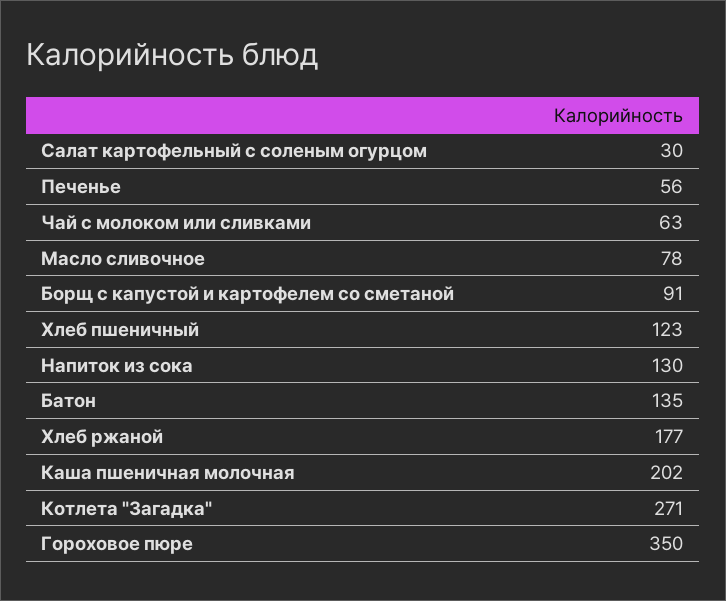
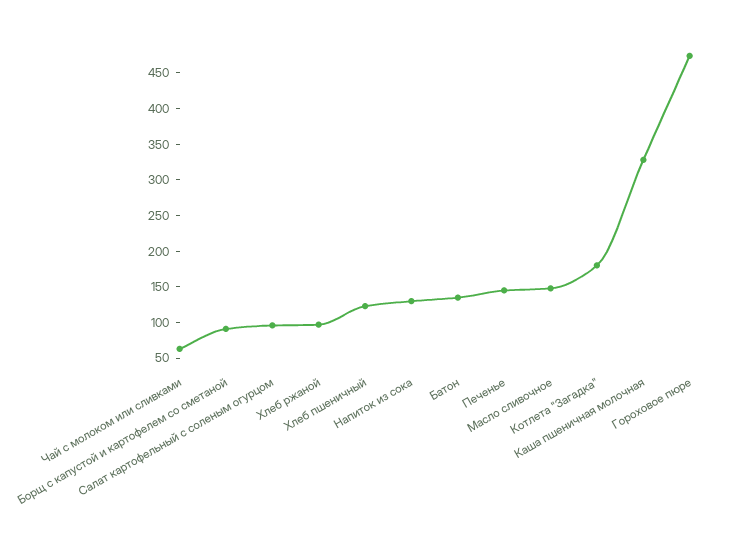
  {
-   "Салат картофельный с соленым огурцом": 30,
+   "Салат картофельный с соленым огурцом": 100,
-   "Печенье": 56,
+   "Печенье": 150,
    "Чай с молоком или сливками": 63,
-   "Масло сливочное": 78,
+   "Масло сливочное": 150,
    "Борщ с капустой и картофелем со сметаной": 91,
    "Хлеб пшеничный": 123,
    "Напиток из сока": 130,
    "Батон": 135,
-   "Хлеб ржаной": 177,
+   "Хлеб ржаной": 100,
-   "Каша пшеничная молочная": 202,
+   "Каша пшеничная молочная": 325,
-   "Котлета \"Загадка\"": 271,
+   "Котлета \"Загадка\"": 175,
-   "Гороховое пюре": 350
+   "Гороховое пюре": 475
  }

